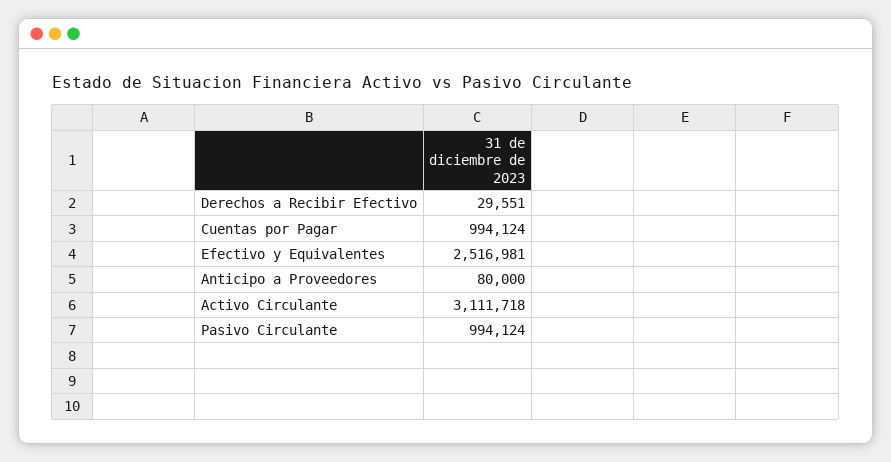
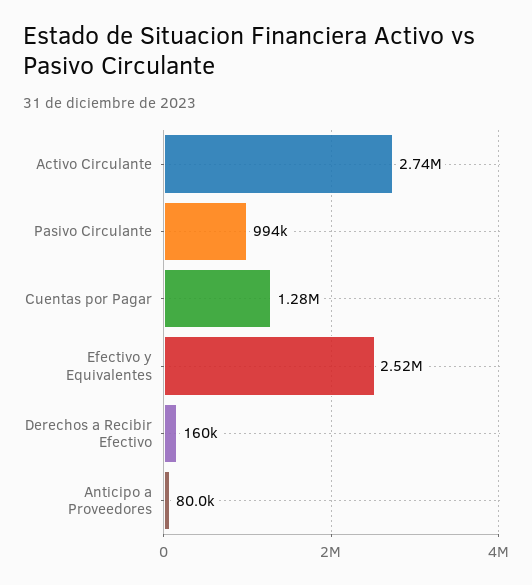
  {
-   "Derechos a Recibir Efectivo": 29551,
+   "Derechos a Recibir Efectivo": 160000,
-   "Cuentas por Pagar": 994124,
+   "Cuentas por Pagar": 1280000,
    "Efectivo y Equivalentes": 2516981,
    "Anticipo a Proveedores": 80000,
-   "Activo Circulante": 3111718,
+   "Activo Circulante": 2740000,
    "Pasivo Circulante": 994124
  }

